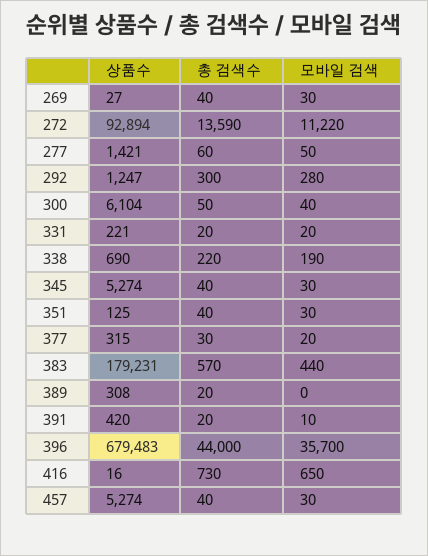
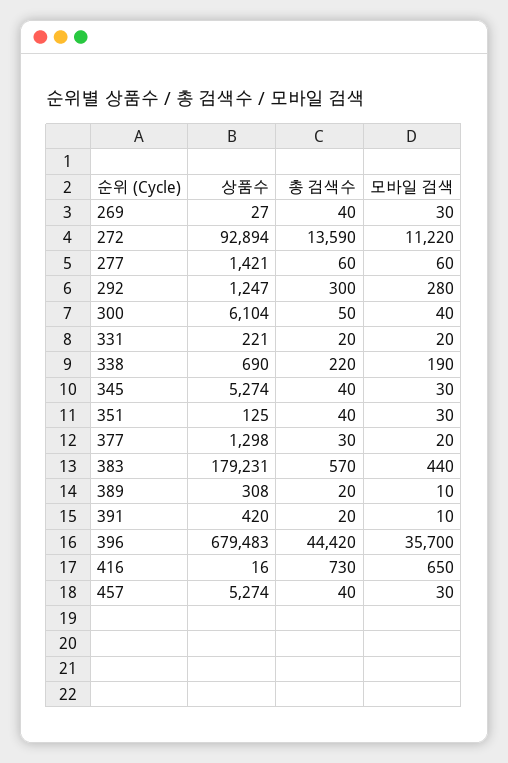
  {
    "상품수": {
      "269": 27,
      "272": 92894,
      "277": 1421,
      "292": 1247,
      "300": 6104,
      "331": 221,
      "338": 690,
      "345": 5274,
      "351": 125,
-     "377": 315,
+     "377": 1298,
      "383": 179231,
      "389": 308,
      "391": 420,
      "396": 679483,
      "416": 16,
      "457": 5274
    },
    "총 검색수": {
      "269": 40,
      "272": 13590,
      "277": 60,
      "292": 300,
      "300": 50,
      "331": 20,
      "338": 220,
      "345": 40,
      "351": 40,
      "377": 30,
      "383": 570,
      "389": 20,
      "391": 20,
-     "396": 44000,
+     "396": 44420,
      "416": 730,
      "457": 40
    },
    "모바일 검색": {
      "269": 30,
      "272": 11220,
-     "277": 50,
+     "277": 60,
      "292": 280,
      "300": 40,
      "331": 20,
      "338": 190,
      "345": 30,
      "351": 30,
      "377": 20,
      "383": 440,
-     "389": 0,
+     "389": 10,
      "391": 10,
      "396": 35700,
      "416": 650,
      "457": 30
    }
  }

